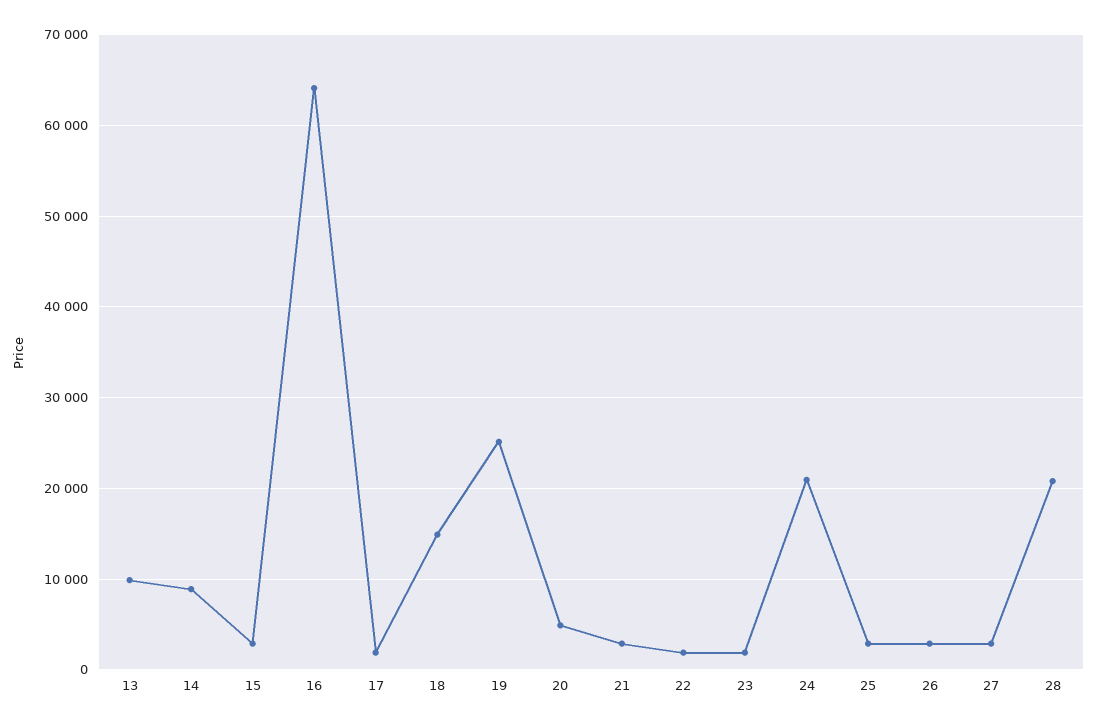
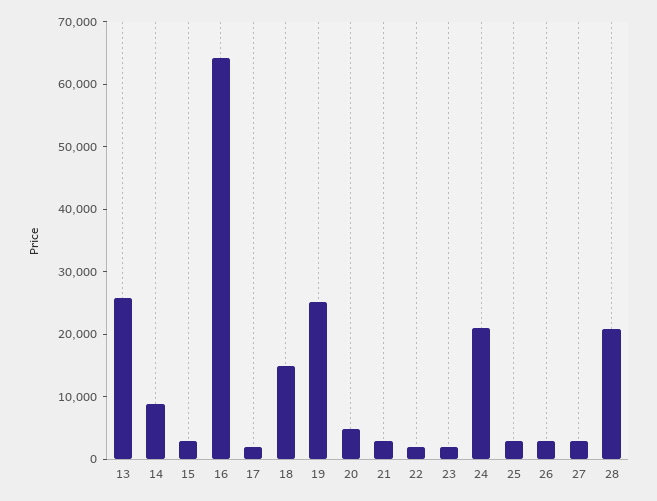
  {
-   "13": 10000,
+   "13": 26000,
    "14": 9000,
    "15": 3000,
    "16": 64000,
    "17": 2000,
    "18": 15000,
    "19": 25000,
    "20": 5000,
    "21": 3000,
    "22": 2000,
    "23": 2000,
    "24": 21000,
    "25": 3000,
    "26": 3000,
    "27": 3000,
    "28": 21000
  }

